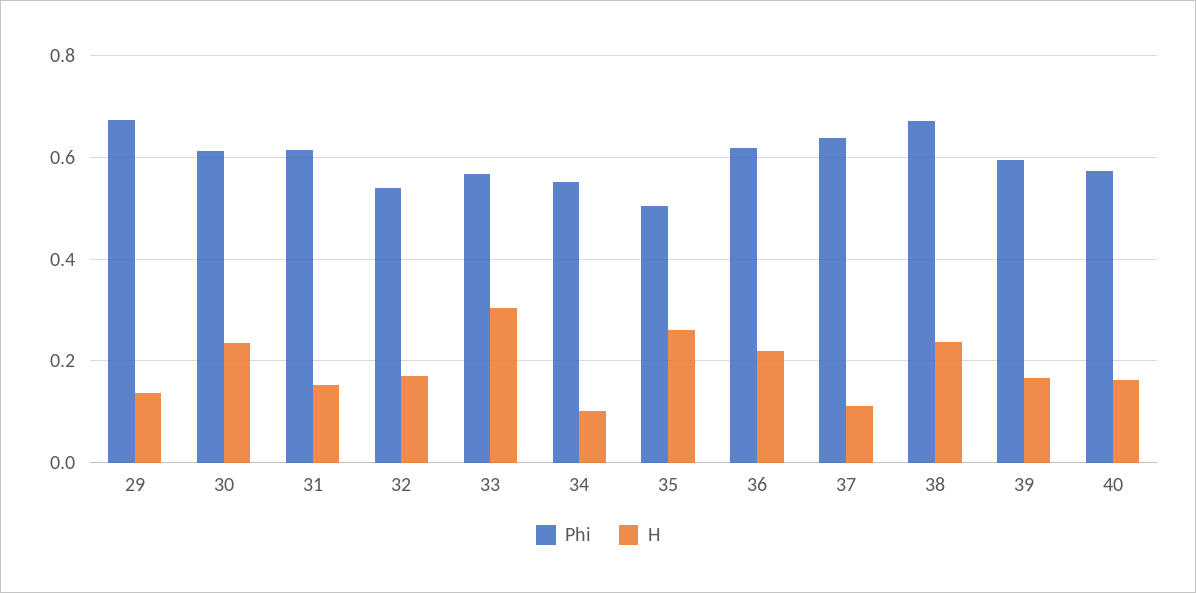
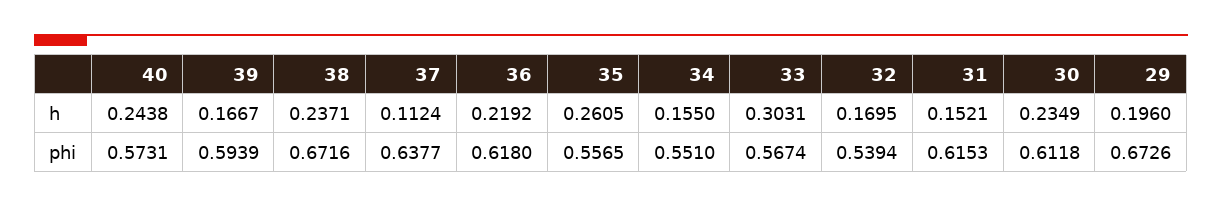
  {
    "Phi": {
      "29": 0.6726,
      "30": 0.6118,
      "31": 0.6153,
      "32": 0.5394,
      "33": 0.5674,
      "34": 0.551,
-     "35": 0.5,
+     "35": 0.5565,
      "36": 0.618,
      "37": 0.6377,
      "38": 0.6716,
      "39": 0.5939,
      "40": 0.5731
    },
    "H": {
-     "29": 0.14,
+     "29": 0.196,
      "30": 0.2349,
      "31": 0.1521,
      "32": 0.1695,
      "33": 0.3031,
-     "34": 0.1,
+     "34": 0.155,
      "35": 0.2605,
      "36": 0.2192,
      "37": 0.1124,
      "38": 0.2371,
      "39": 0.1667,
-     "40": 0.16
+     "40": 0.2438
    }
  }

